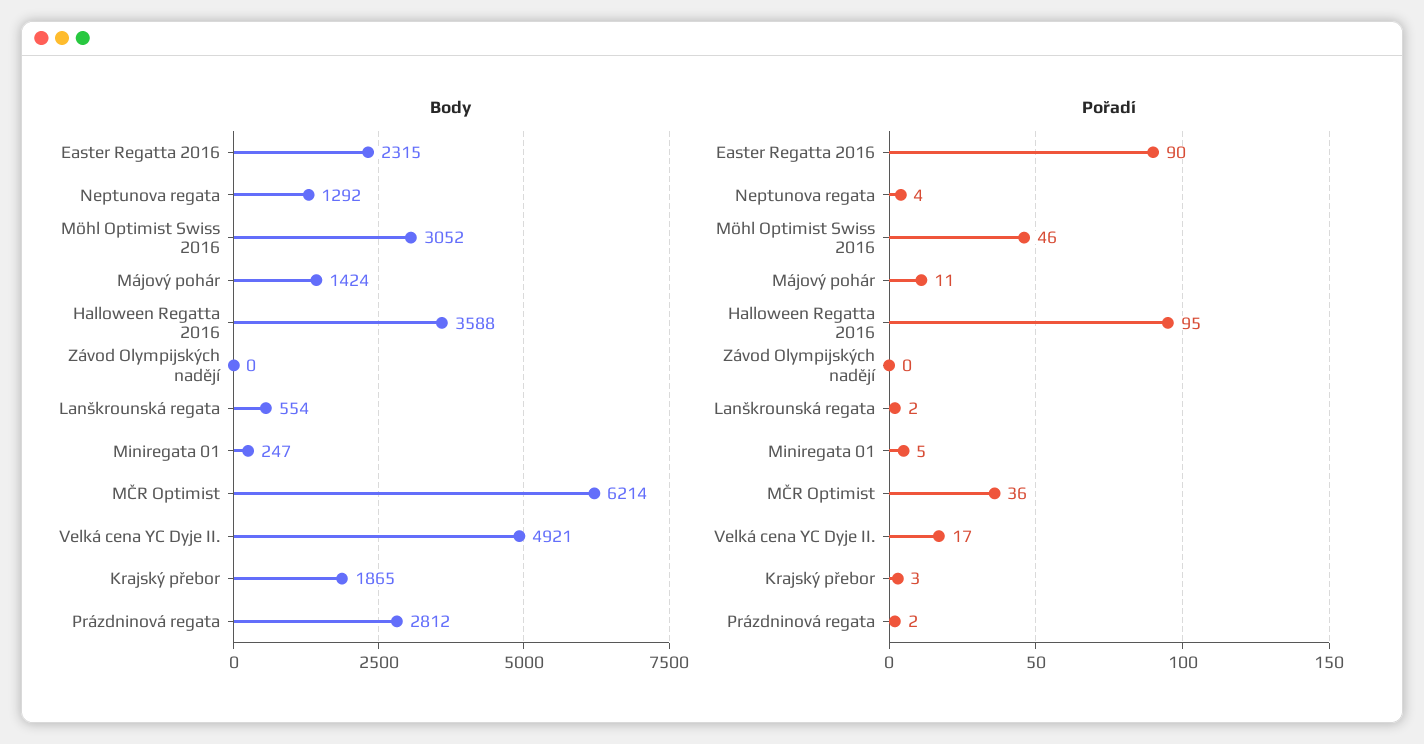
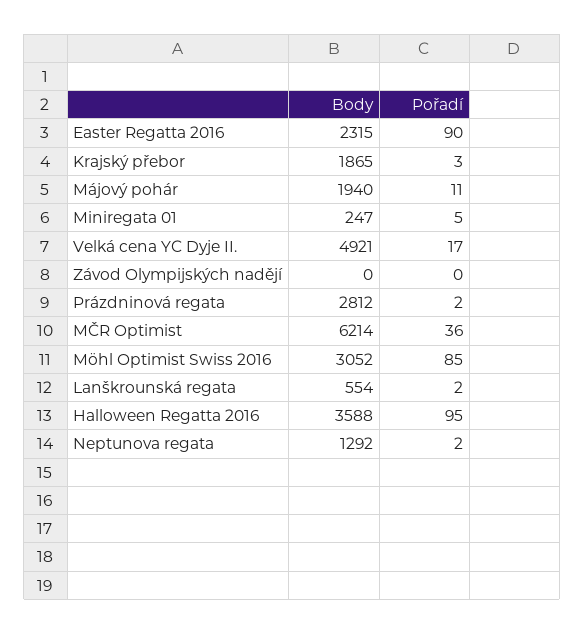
  {
    "Body": {
      "Easter Regatta 2016": 2315,
      "Neptunova regata": 1292,
      "Möhl Optimist Swiss 2016": 3052,
-     "Májový pohár": 1424,
+     "Májový pohár": 1940,
      "Halloween Regatta 2016": 3588,
      "Závod Olympijských nadějí": 0,
      "Lanškrounská regata": 554,
      "Miniregata 01": 247,
      "MČR Optimist": 6214,
      "Velká cena YC Dyje II.": 4921,
      "Krajský přebor": 1865,
      "Prázdninová regata": 2812
    },
    "Pořadí": {
      "Easter Regatta 2016": 90,
-     "Neptunova regata": 4,
+     "Neptunova regata": 2,
-     "Möhl Optimist Swiss 2016": 46,
+     "Möhl Optimist Swiss 2016": 85,
      "Májový pohár": 11,
      "Halloween Regatta 2016": 95,
      "Závod Olympijských nadějí": 0,
      "Lanškrounská regata": 2,
      "Miniregata 01": 5,
      "MČR Optimist": 36,
      "Velká cena YC Dyje II.": 17,
      "Krajský přebor": 3,
      "Prázdninová regata": 2
    }
  }

